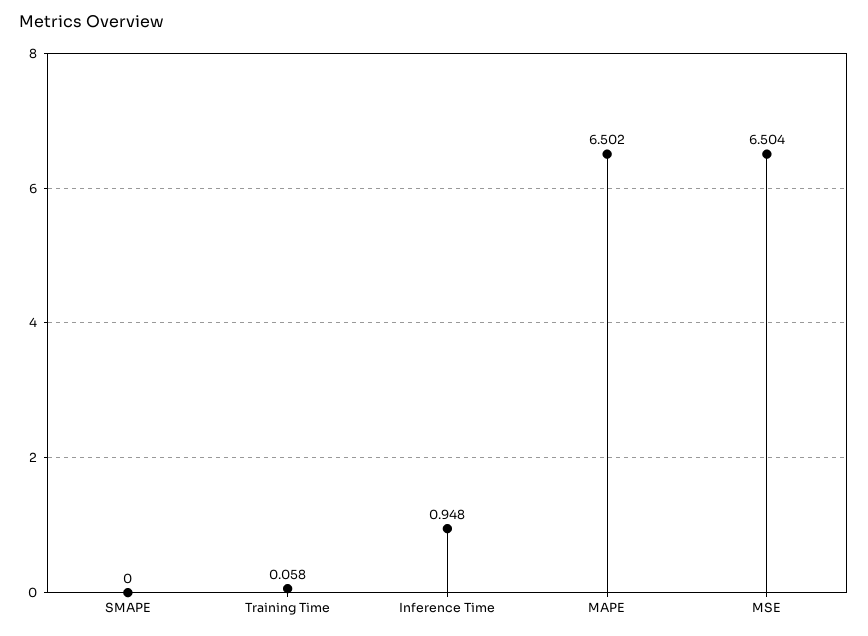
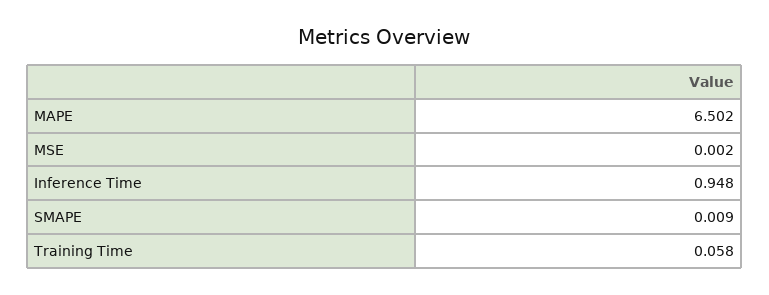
  {
-   "SMAPE": 0,
+   "SMAPE": 0.009,
    "Training Time": 0.058,
    "Inference Time": 0.948,
    "MAPE": 6.502,
-   "MSE": 6.504
+   "MSE": 0.002
  }

